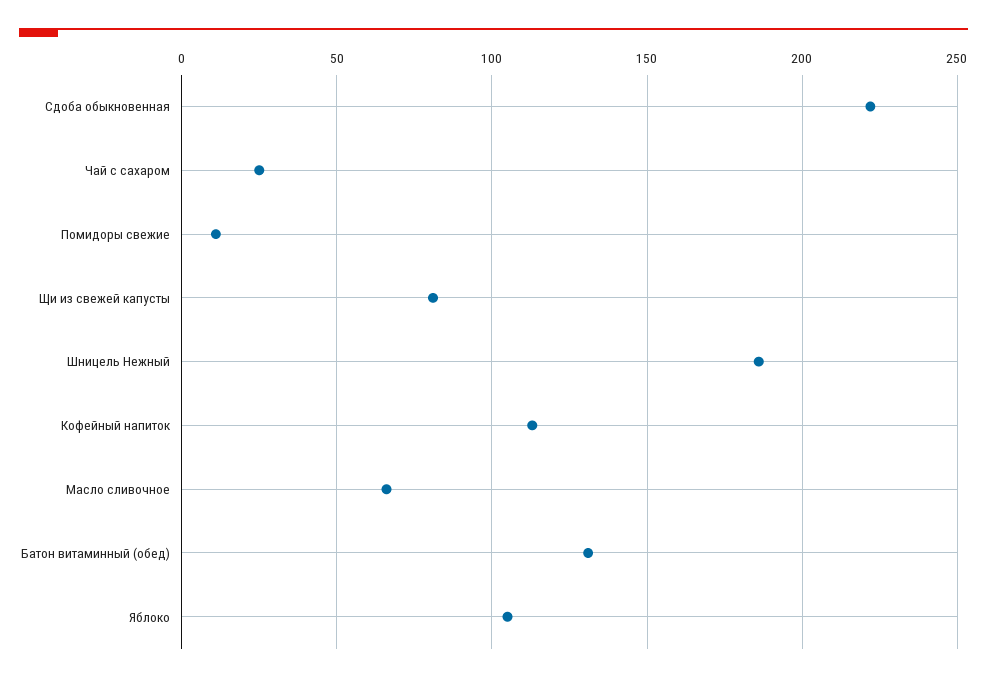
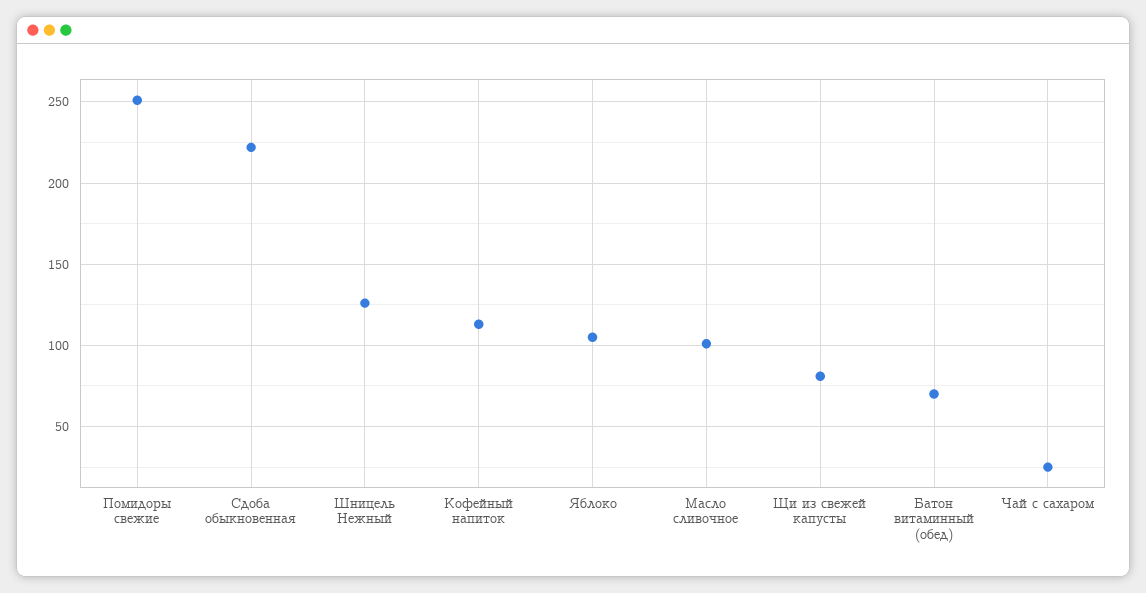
  {
    "Сдоба обыкновенная": 220,
    "Чай с сахаром": 25,
-   "Помидоры свежие": 10,
+   "Помидоры свежие": 250,
    "Щи из свежей капусты": 80,
-   "Шницель Нежный": 185,
+   "Шницель Нежный": 125,
    "Кофейный напиток": 115,
-   "Масло сливочное": 65,
+   "Масло сливочное": 100,
-   "Батон витаминный (обед)": 130,
+   "Батон витаминный (обед)": 70,
    "Яблоко": 105
  }

